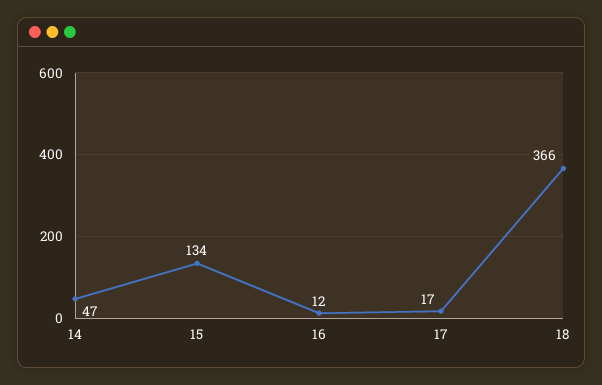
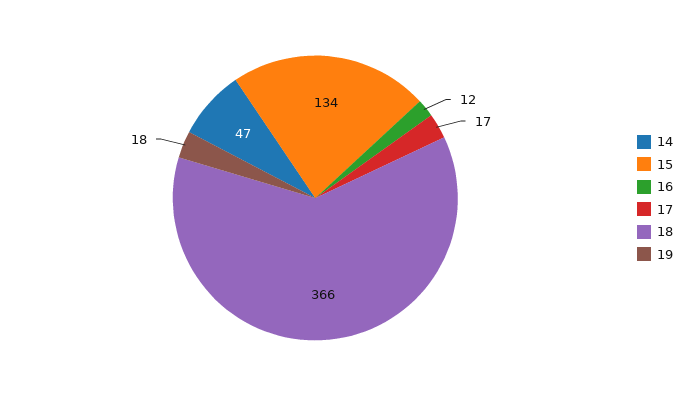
  {
    "14": 47,
    "15": 134,
    "16": 12,
    "17": 17,
-   "18": 366
+   "18": 366,
+   "19": 18
  }

